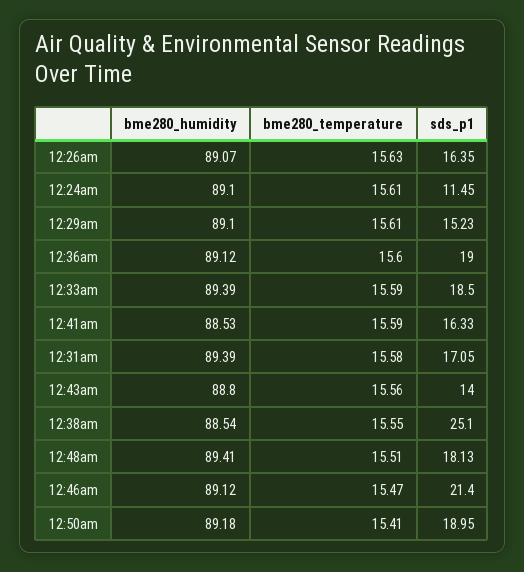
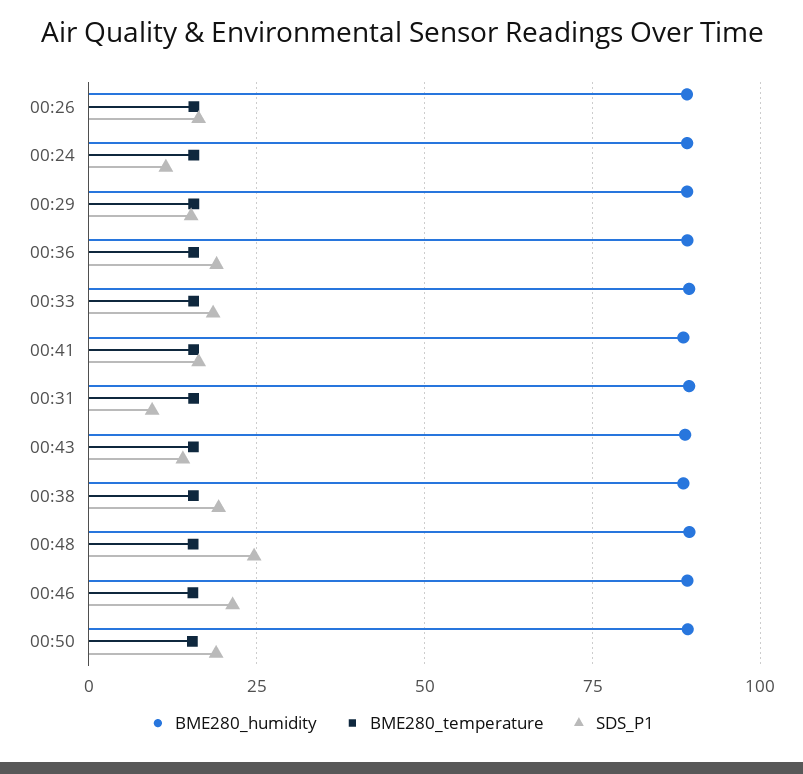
  {
    "bme280_humidity": {
      "12:26am": 89.07,
      "12:24am": 89.1,
      "12:29am": 89.1,
      "12:36am": 89.12,
      "12:33am": 89.39,
      "12:41am": 88.53,
      "12:31am": 89.39,
      "12:43am": 88.8,
      "12:38am": 88.54,
      "12:48am": 89.41,
      "12:46am": 89.12,
      "12:50am": 89.18
    },
    "bme280_temperature": {
      "12:26am": 15.63,
      "12:24am": 15.61,
      "12:29am": 15.61,
      "12:36am": 15.6,
      "12:33am": 15.59,
      "12:41am": 15.59,
      "12:31am": 15.58,
      "12:43am": 15.56,
      "12:38am": 15.55,
      "12:48am": 15.51,
      "12:46am": 15.47,
      "12:50am": 15.41
    },
    "sds_p1": {
      "12:26am": 16.35,
      "12:24am": 11.45,
      "12:29am": 15.23,
      "12:36am": 19,
      "12:33am": 18.5,
      "12:41am": 16.33,
-     "12:31am": 17.05,
+     "12:31am": 10,
      "12:43am": 14,
-     "12:38am": 25.1,
+     "12:38am": 20,
-     "12:48am": 18.13,
+     "12:48am": 25,
      "12:46am": 21.4,
      "12:50am": 18.95
    }
  }

